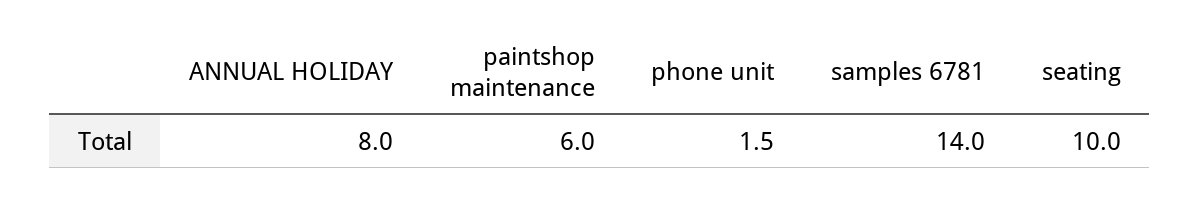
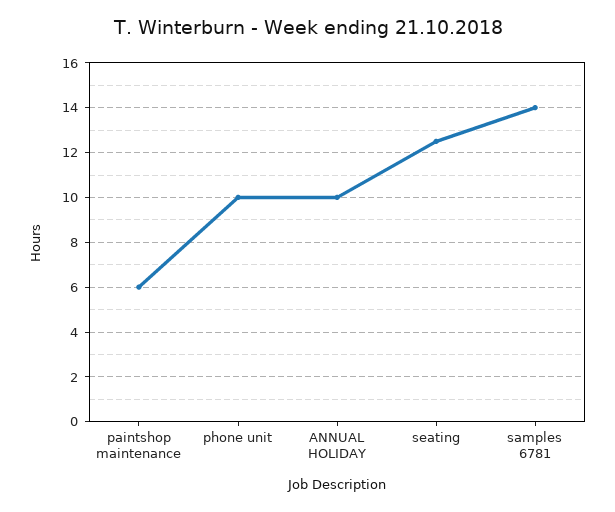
  {
-   "ANNUAL HOLIDAY": 8,
+   "ANNUAL HOLIDAY": 10,
    "paintshop maintenance": 6,
-   "phone unit": 1.5,
+   "phone unit": 10,
    "samples 6781": 14,
-   "seating": 10
+   "seating": 12.5
  }

